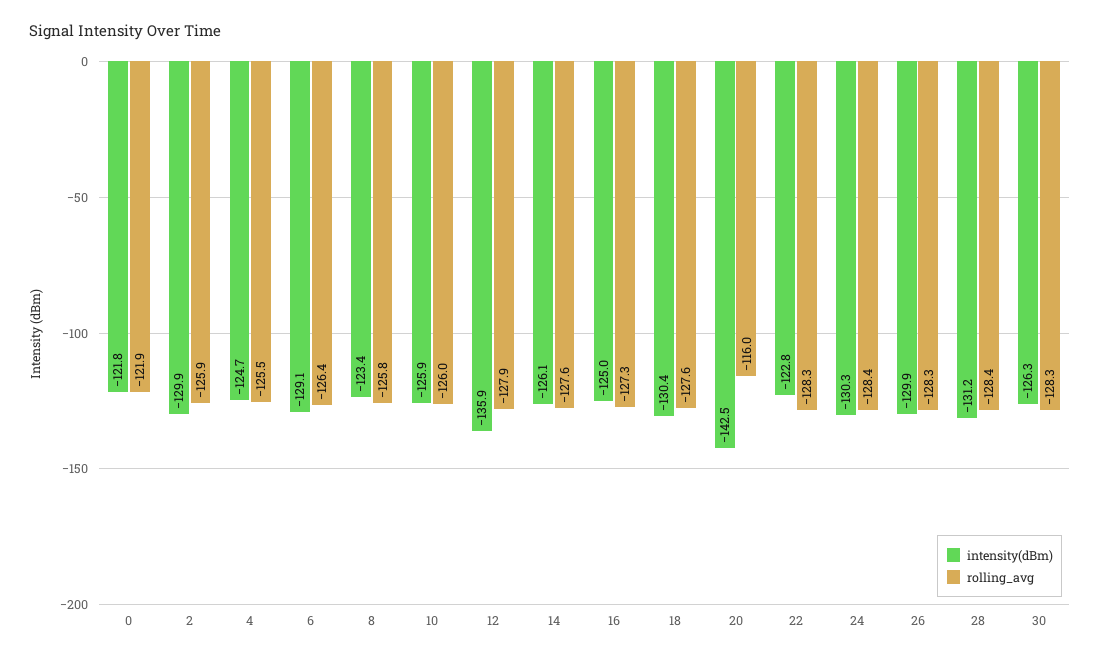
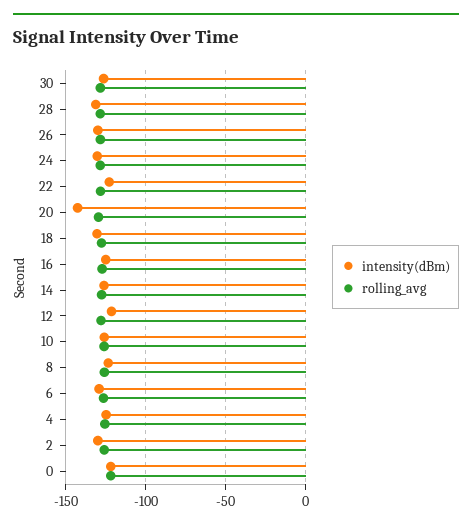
  {
    "intensity(dBm)": {
      "0": -121.8,
      "2": -129.9,
      "4": -124.7,
      "6": -129.1,
      "8": -123.4,
      "10": -125.9,
-     "12": -135.9,
+     "12": -120,
      "14": -126.1,
      "16": -125,
      "18": -130.4,
      "20": -142.5,
      "22": -122.8,
      "24": -130.3,
      "26": -129.9,
      "28": -131.2,
      "30": -126.3
    },
    "rolling_avg": {
      "0": -121.9,
      "2": -125.9,
      "4": -125.5,
      "6": -126.4,
      "8": -125.8,
      "10": -126,
      "12": -127.9,
      "14": -127.6,
      "16": -127.3,
      "18": -127.6,
-     "20": -116,
+     "20": -130,
      "22": -128.3,
      "24": -128.4,
      "26": -128.3,
      "28": -128.4,
      "30": -128.3
    }
  }

